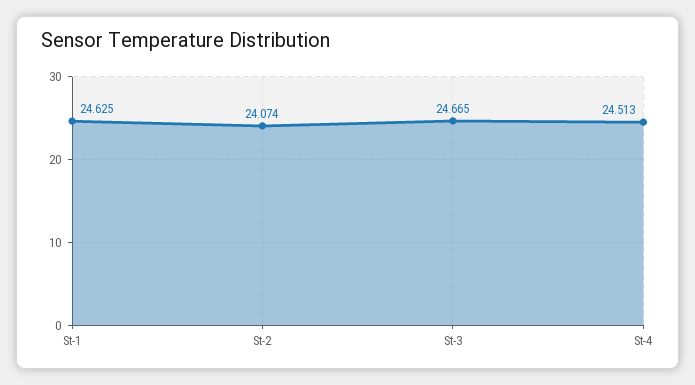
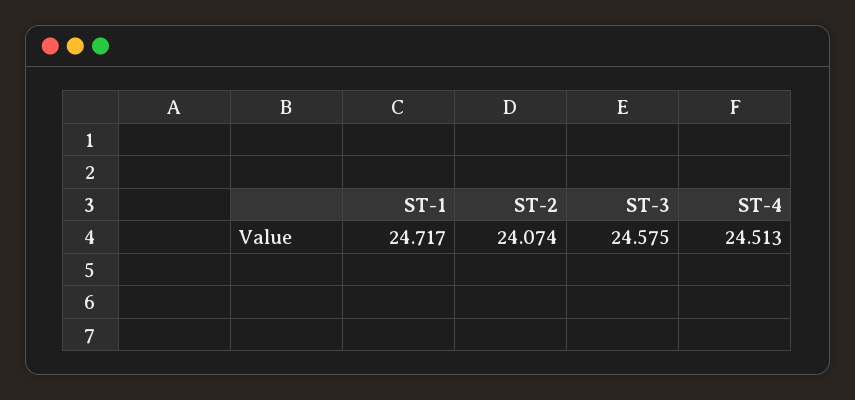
  {
-   "St-1": 24.625,
+   "St-1": 24.717,
    "St-2": 24.074,
-   "St-3": 24.665,
+   "St-3": 24.575,
    "St-4": 24.513
  }

